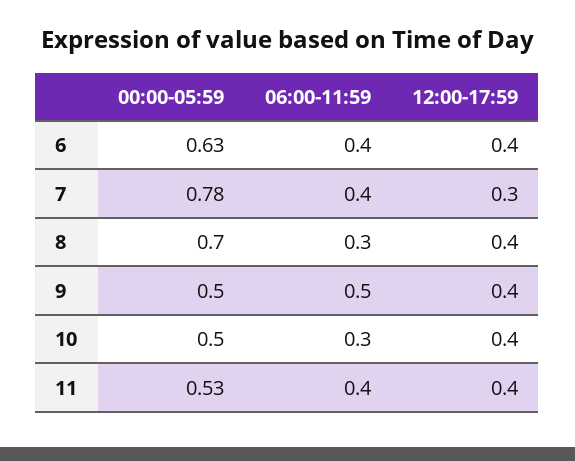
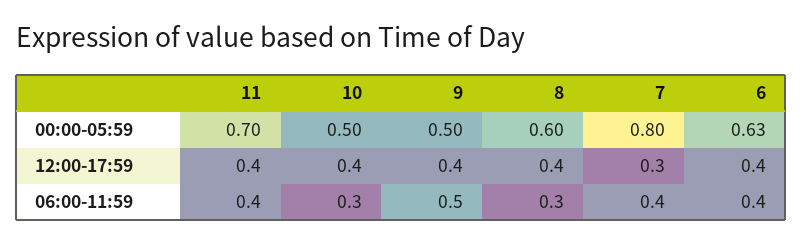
  {
    "00:00-05:59": {
      "6": 0.63,
-     "7": 0.78,
+     "7": 0.8,
-     "8": 0.7,
+     "8": 0.6,
      "9": 0.5,
      "10": 0.5,
-     "11": 0.53
+     "11": 0.7
    },
    "06:00-11:59": {
      "6": 0.4,
      "7": 0.4,
      "8": 0.3,
      "9": 0.5,
      "10": 0.3,
      "11": 0.4
    },
    "12:00-17:59": {
      "6": 0.4,
      "7": 0.3,
      "8": 0.4,
      "9": 0.4,
      "10": 0.4,
      "11": 0.4
    }
  }

